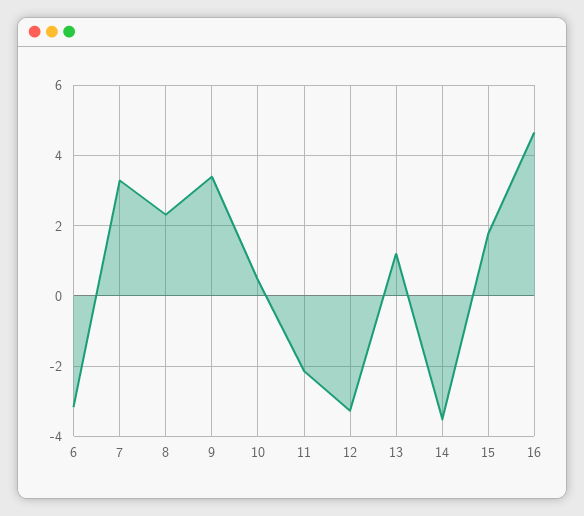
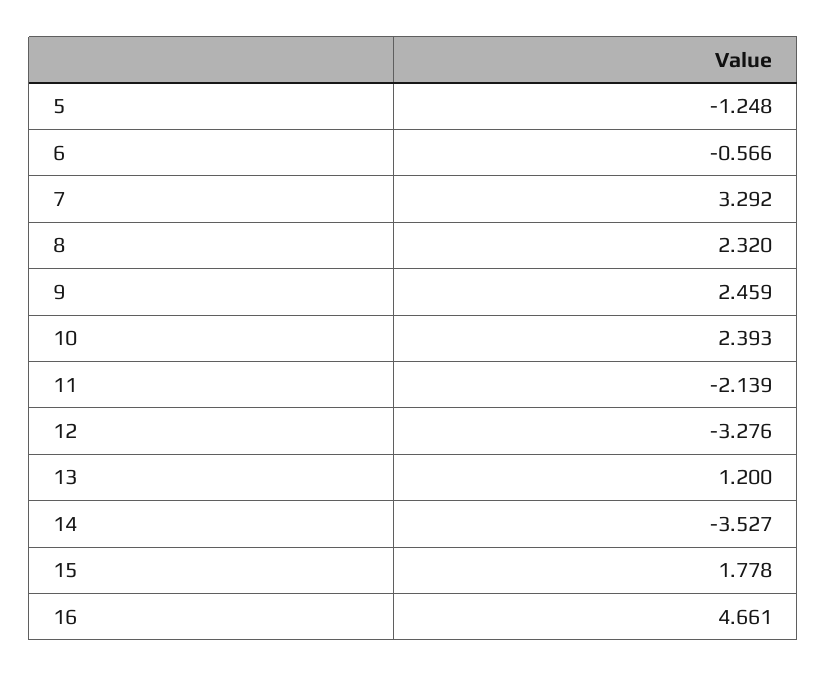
  {
-   "6": -3.2,
+   "6": -0.566,
    "7": 3.292,
    "8": 2.32,
-   "9": 3.4,
+   "9": 2.459,
-   "10": 0.4,
+   "10": 2.393,
    "11": -2.139,
    "12": -3.276,
    "13": 1.2,
    "14": -3.527,
    "15": 1.778,
-   "16": 4.661
+   "16": 4.661,
+   "5": -1.248
  }

